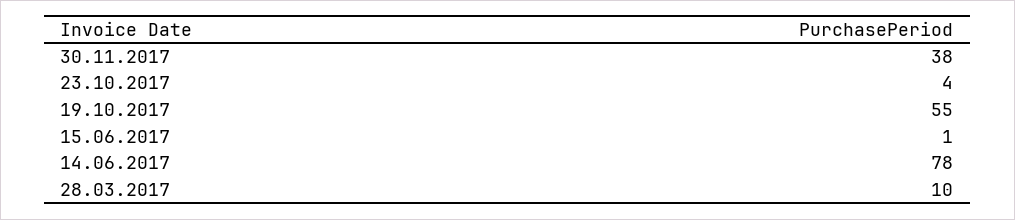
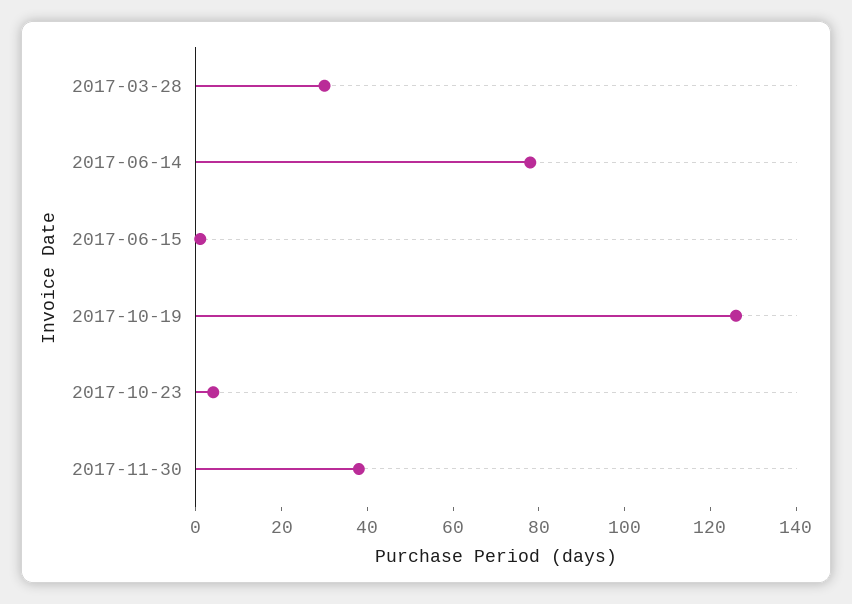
  {
    "30.11.2017": 38,
    "23.10.2017": 4,
-   "19.10.2017": 55,
+   "19.10.2017": 125,
    "15.06.2017": 1,
    "14.06.2017": 78,
-   "28.03.2017": 10
+   "28.03.2017": 30
  }

